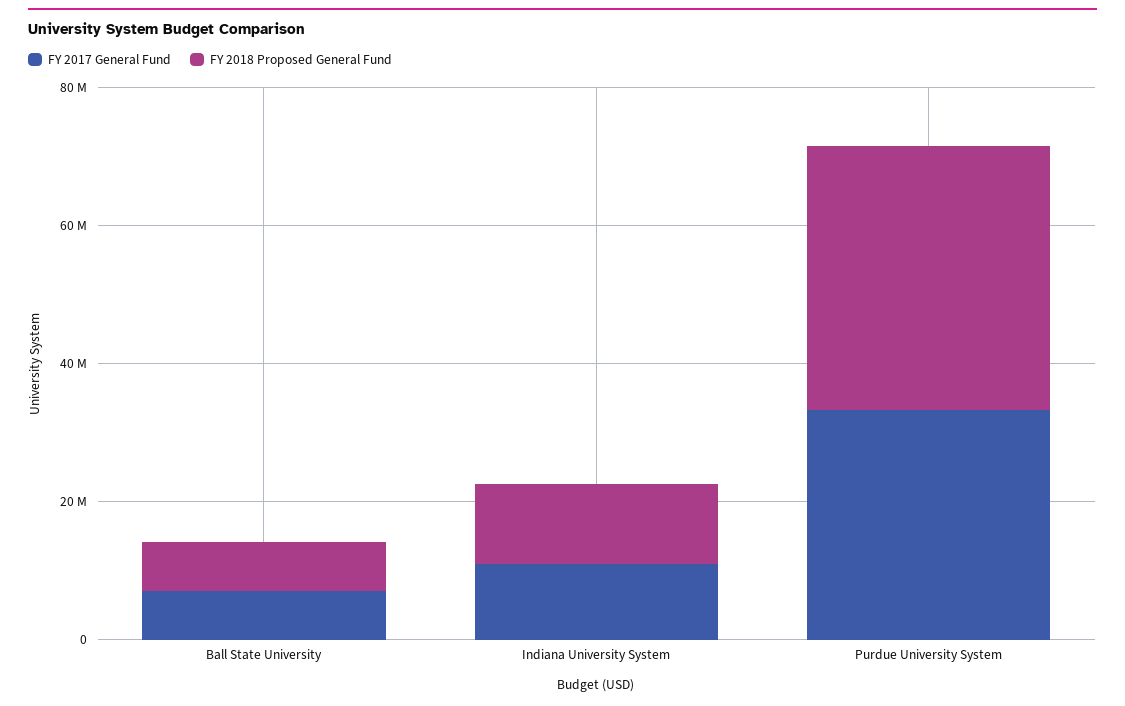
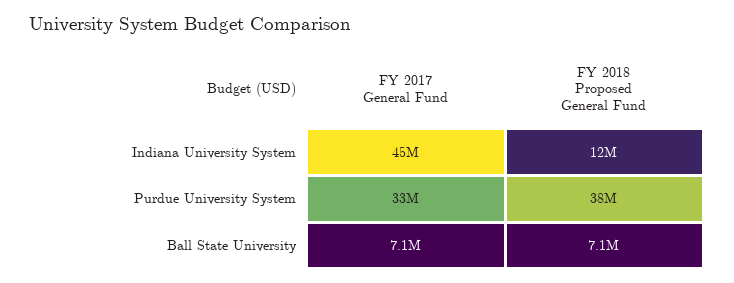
  {
    "FY 2017 General Fund": {
      "Ball State University": 7100000,
-     "Indiana University System": 10000000,
+     "Indiana University System": 45000000,
      "Purdue University System": 33000000
    },
    "FY 2018 Proposed General Fund": {
      "Ball State University": 7100000,
      "Indiana University System": 12000000,
      "Purdue University System": 38000000
    }
  }

